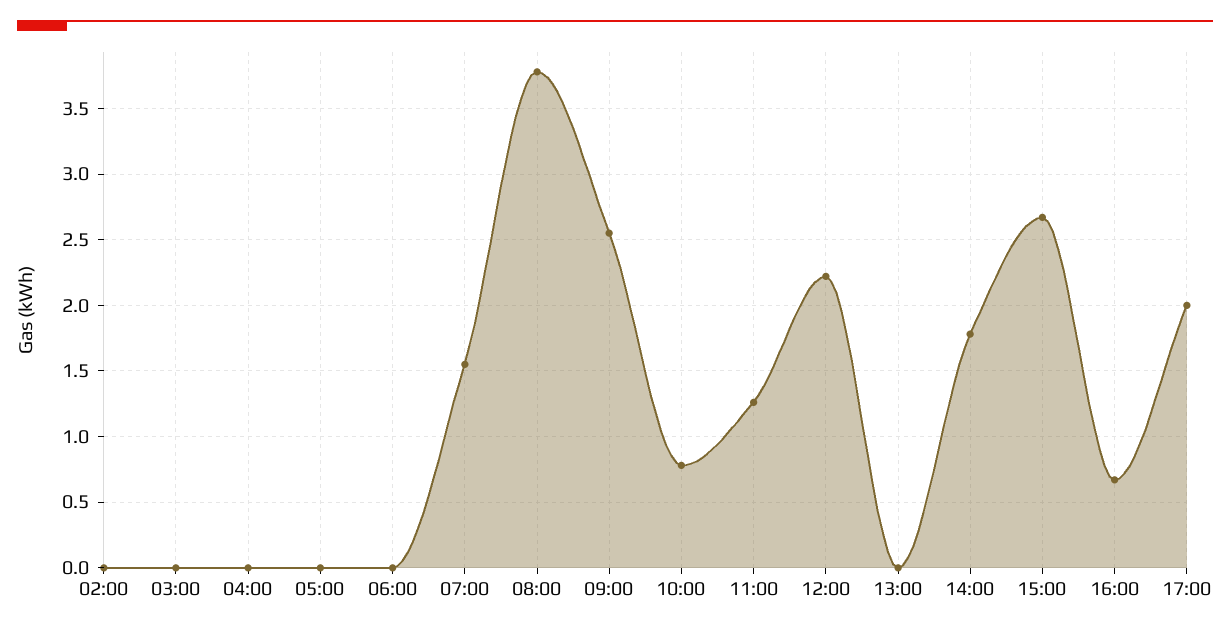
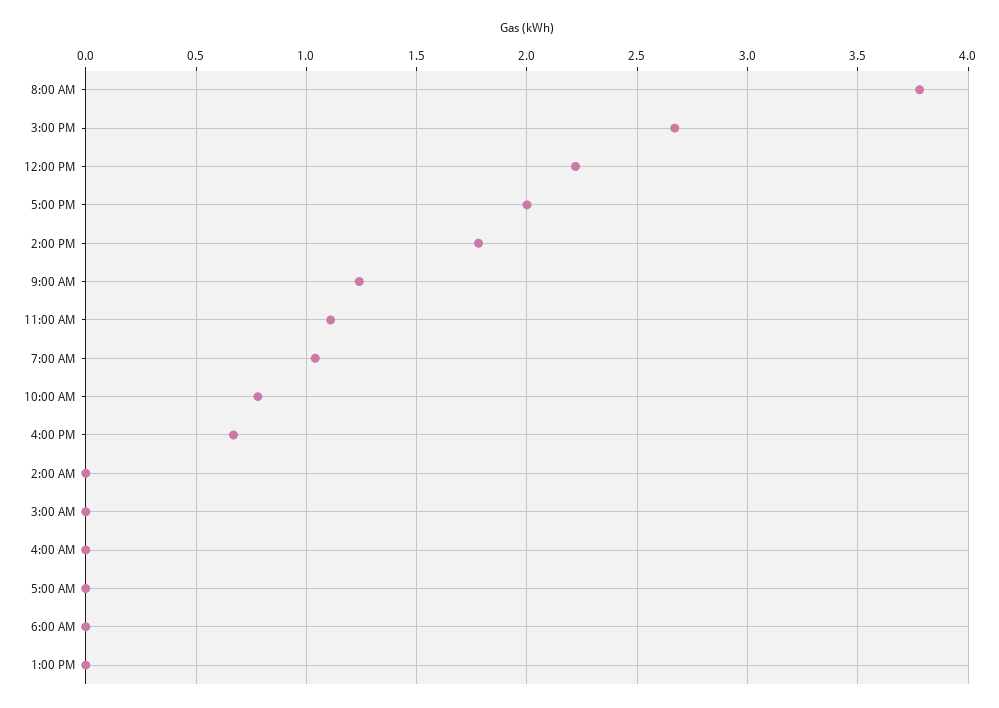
  {
    "02:00": 0,
    "03:00": 0,
    "04:00": 0,
    "05:00": 0,
    "06:00": 0,
-   "07:00": 1.55,
+   "07:00": 1.05,
    "08:00": 3.8,
-   "09:00": 2.55,
+   "09:00": 1.25,
    "10:00": 0.8,
-   "11:00": 1.25,
+   "11:00": 1.1,
    "12:00": 2.2,
    "13:00": 0,
    "14:00": 1.8,
    "15:00": 2.65,
    "16:00": 0.65,
    "17:00": 2
  }

